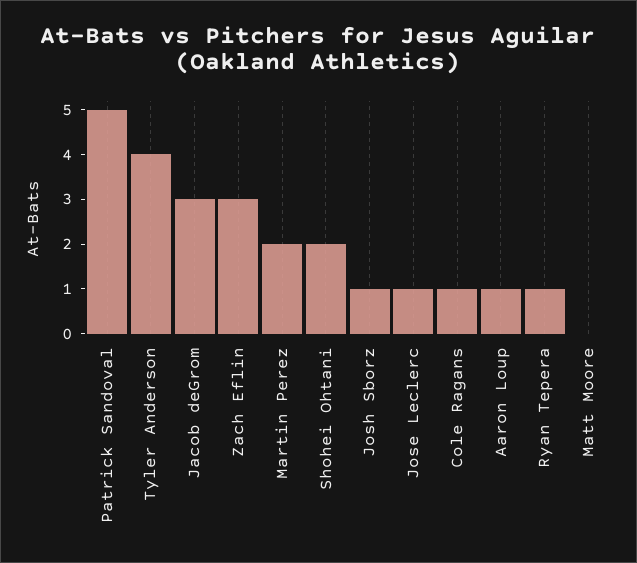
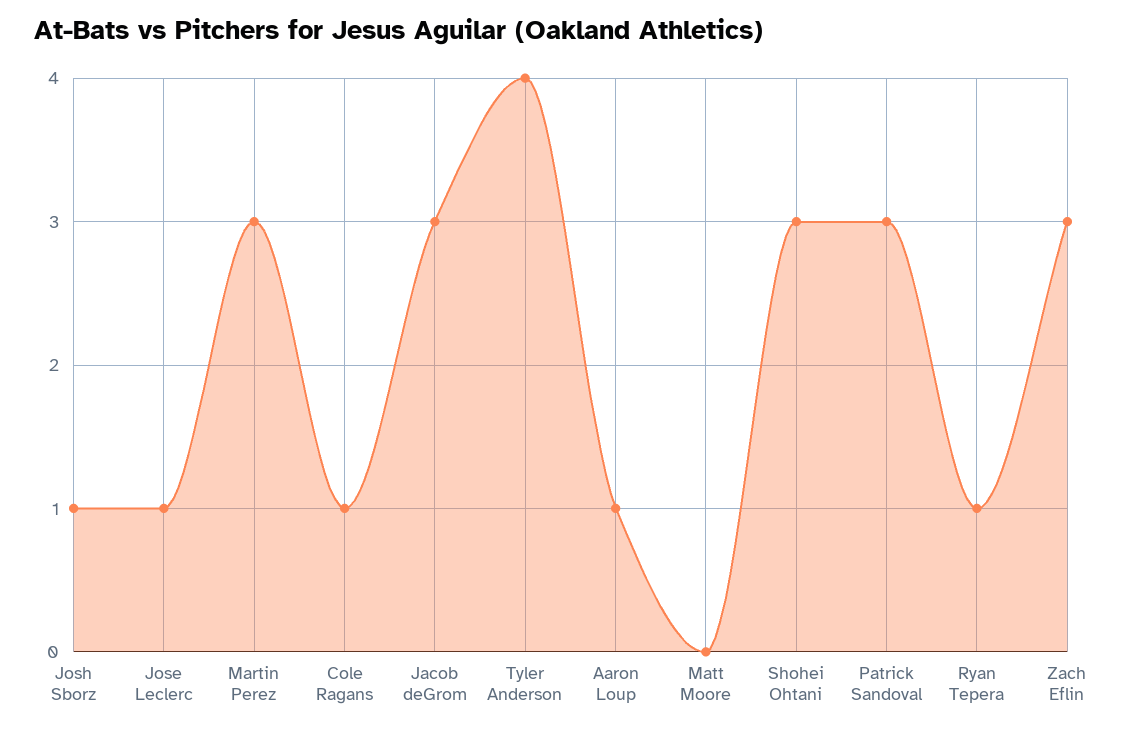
  {
-   "Patrick Sandoval": 5,
+   "Patrick Sandoval": 3,
    "Tyler Anderson": 4,
    "Jacob deGrom": 3,
    "Zach Eflin": 3,
-   "Martin Perez": 2,
+   "Martin Perez": 3,
-   "Shohei Ohtani": 2,
+   "Shohei Ohtani": 3,
    "Josh Sborz": 1,
    "Jose Leclerc": 1,
    "Cole Ragans": 1,
    "Aaron Loup": 1,
    "Ryan Tepera": 1,
    "Matt Moore": 0
  }

